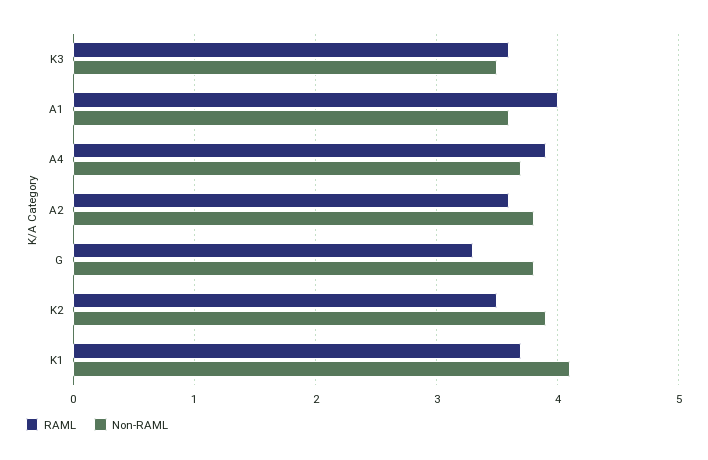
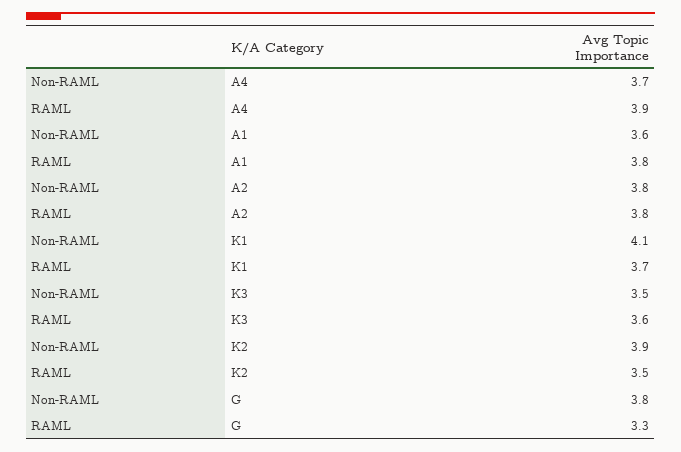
  {
    "RAML": {
      "K3": 3.6,
-     "A1": 4,
+     "A1": 3.8,
      "A4": 3.9,
-     "A2": 3.6,
+     "A2": 3.8,
      "G": 3.3,
      "K2": 3.5,
      "K1": 3.7
    },
    "Non-RAML": {
      "K3": 3.5,
      "A1": 3.6,
      "A4": 3.7,
      "A2": 3.8,
      "G": 3.8,
      "K2": 3.9,
      "K1": 4.1
    }
  }

